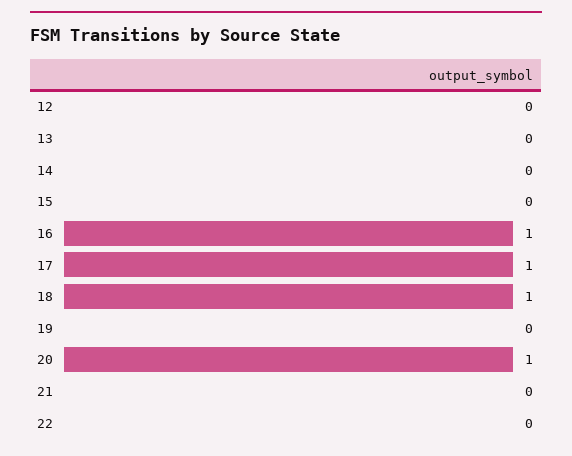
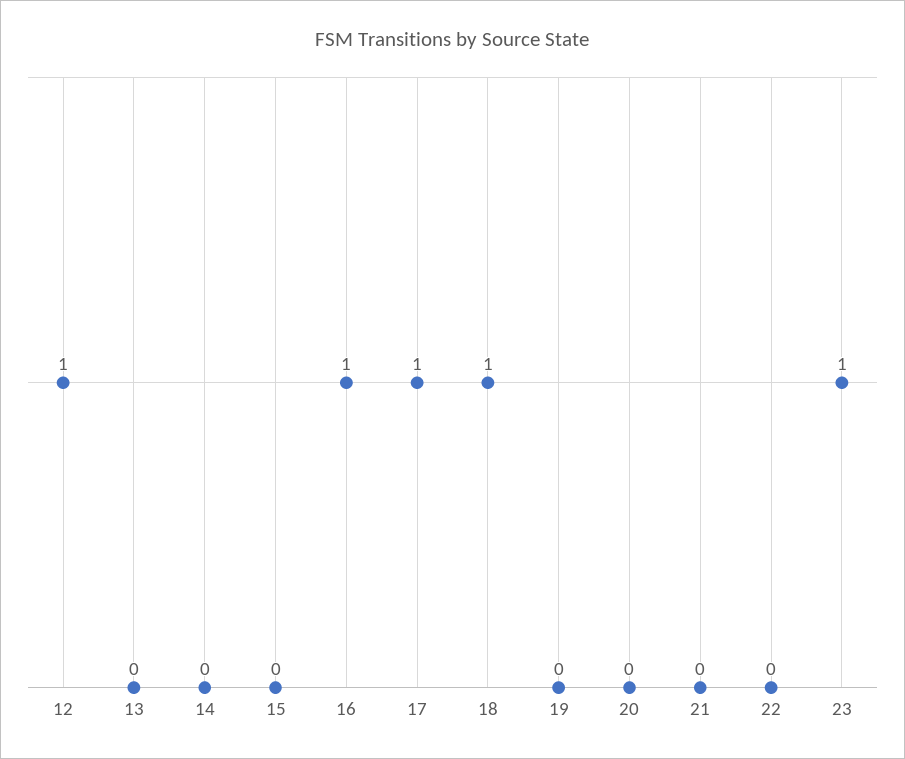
  {
-   "12": 0,
+   "12": 1,
    "13": 0,
    "14": 0,
    "15": 0,
    "16": 1,
    "17": 1,
    "18": 1,
    "19": 0,
-   "20": 1,
+   "20": 0,
    "21": 0,
-   "22": 0
+   "22": 0,
+   "23": 1
  }

